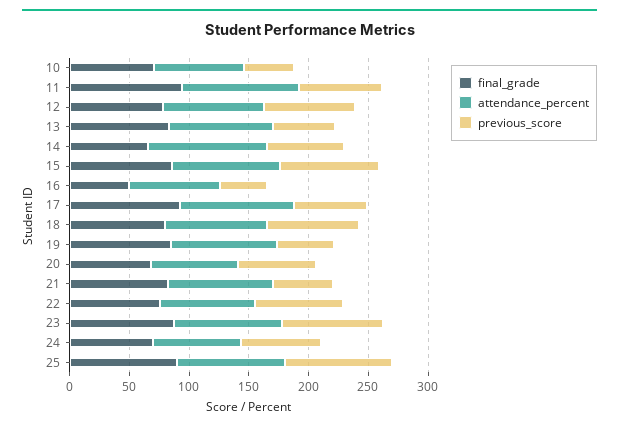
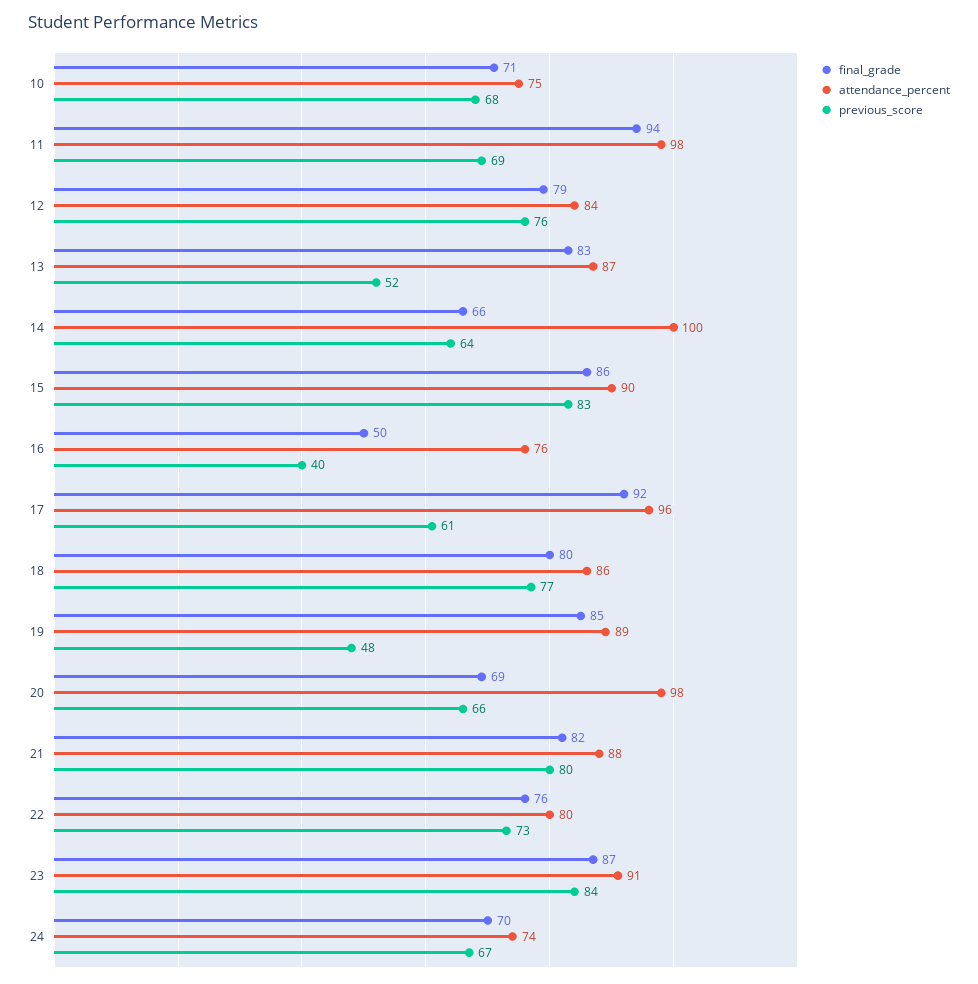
  {
    "final_grade": {
      "10": 71,
      "11": 94,
      "12": 79,
      "13": 83,
      "14": 66,
      "15": 86,
      "16": 50,
      "17": 92,
      "18": 80,
      "19": 85,
      "20": 69,
      "21": 82,
      "22": 76,
      "23": 87,
-     "24": 70,
+     "24": 70
-     "25": 90
    },
    "attendance_percent": {
      "10": 75,
      "11": 98,
      "12": 84,
      "13": 87,
      "14": 100,
      "15": 90,
      "16": 76,
      "17": 96,
      "18": 86,
      "19": 89,
-     "20": 70,
+     "20": 98,
      "21": 88,
      "22": 80,
      "23": 91,
-     "24": 74,
+     "24": 74
-     "25": 90
    },
    "previous_score": {
-     "10": 40,
+     "10": 68,
      "11": 69,
      "12": 76,
      "13": 52,
      "14": 64,
      "15": 83,
      "16": 40,
      "17": 61,
      "18": 77,
      "19": 48,
      "20": 66,
-     "21": 50,
+     "21": 80,
      "22": 73,
      "23": 84,
-     "24": 67,
+     "24": 67
-     "25": 90
    }
  }

